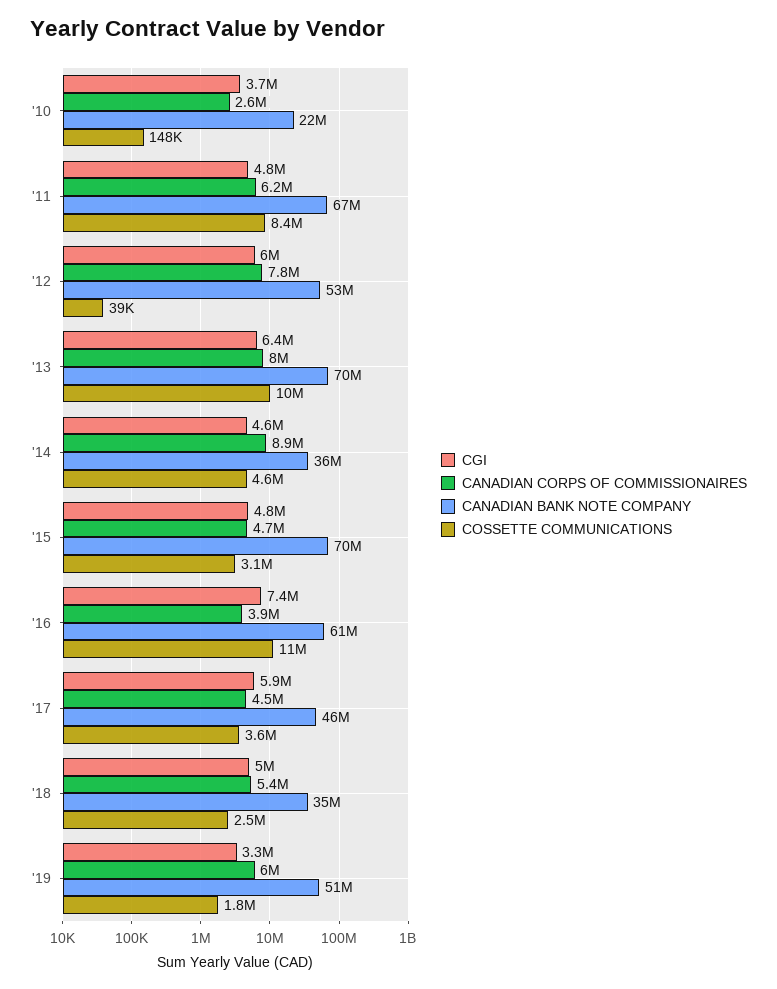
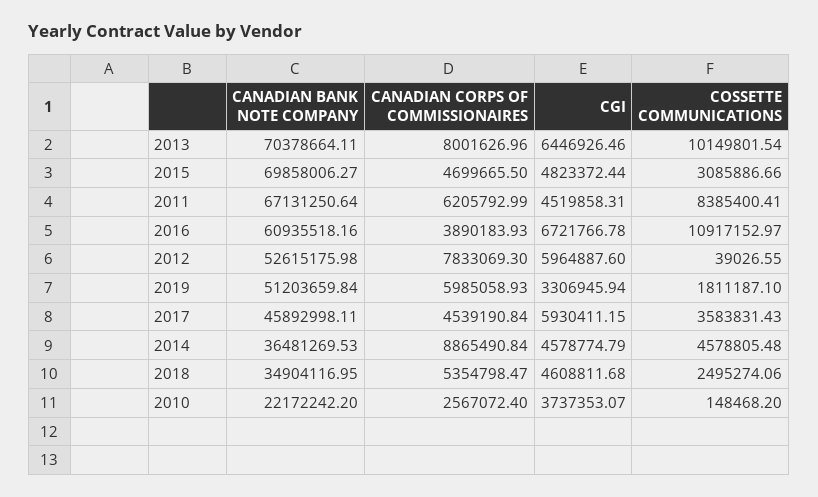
  {
    "CGI": {
      "'10": 3737353.07,
-     "'11": 4800000,
+     "'11": 4519858.31,
      "'12": 5964887.6,
      "'13": 6446926.46,
      "'14": 4578774.79,
      "'15": 4823372.44,
-     "'16": 7400000,
+     "'16": 6721766.78,
      "'17": 5930411.15,
-     "'18": 5000000,
+     "'18": 4608811.68,
      "'19": 3306945.94
    },
    "CANADIAN CORPS OF COMMISSIONAIRES": {
      "'10": 2567072.4,
      "'11": 6205792.99,
      "'12": 7833069.3,
      "'13": 8001626.96,
      "'14": 8865490.84,
      "'15": 4699665.5,
      "'16": 3890183.93,
      "'17": 4539190.84,
      "'18": 5354798.47,
      "'19": 5985058.93
    },
    "CANADIAN BANK NOTE COMPANY": {
      "'10": 22172242.2,
      "'11": 67131250.64,
      "'12": 52615175.98,
      "'13": 70378664.11,
      "'14": 36481269.53,
      "'15": 69858006.27,
      "'16": 60935518.16,
      "'17": 45892998.11,
      "'18": 34904116.95,
      "'19": 51203659.84
    },
    "COSSETTE COMMUNICATIONS": {
      "'10": 148468.2,
      "'11": 8385400.41,
      "'12": 39026.55,
      "'13": 10149801.54,
      "'14": 4578805.48,
      "'15": 3085886.66,
      "'16": 10917152.97,
      "'17": 3583831.43,
      "'18": 2495274.06,
      "'19": 1811187.1
    }
  }

